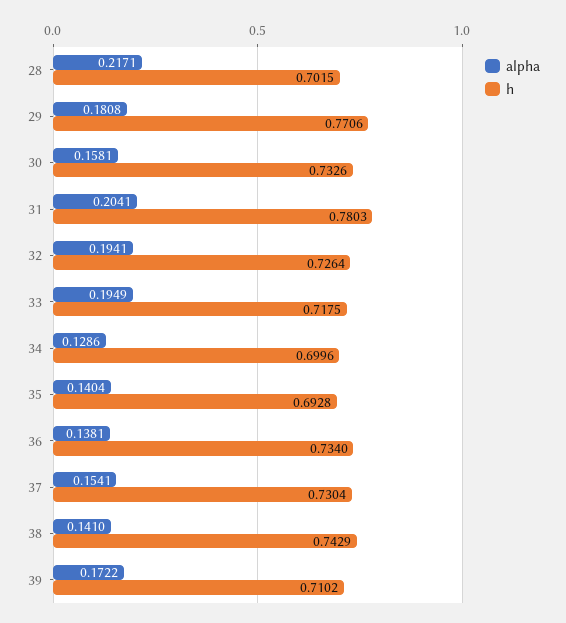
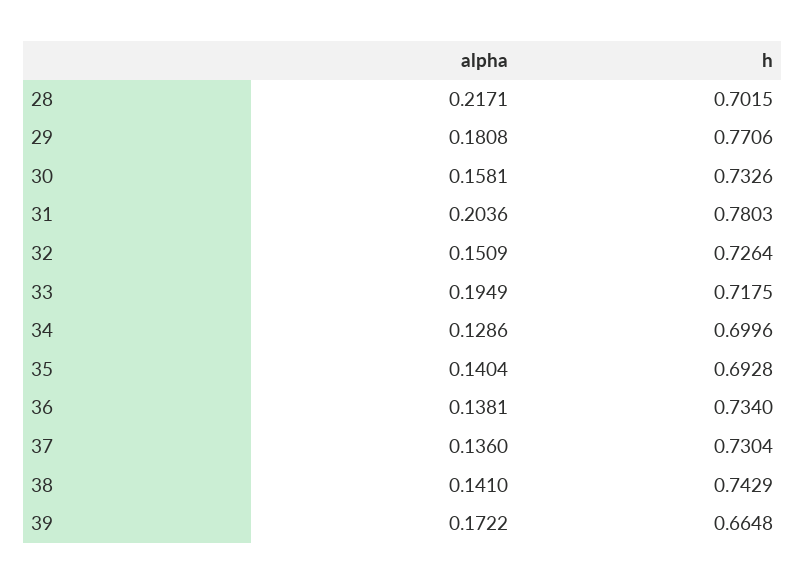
  {
    "alpha": {
      "28": 0.2171,
      "29": 0.1808,
      "30": 0.1581,
-     "31": 0.2041,
+     "31": 0.2036,
-     "32": 0.1941,
+     "32": 0.1509,
      "33": 0.1949,
      "34": 0.1286,
      "35": 0.1404,
      "36": 0.1381,
-     "37": 0.1541,
+     "37": 0.136,
      "38": 0.141,
      "39": 0.1722
    },
    "h": {
      "28": 0.7015,
      "29": 0.7706,
      "30": 0.7326,
      "31": 0.7803,
      "32": 0.7264,
      "33": 0.7175,
      "34": 0.6996,
      "35": 0.6928,
      "36": 0.734,
      "37": 0.7304,
      "38": 0.7429,
-     "39": 0.7102
+     "39": 0.6648
    }
  }

